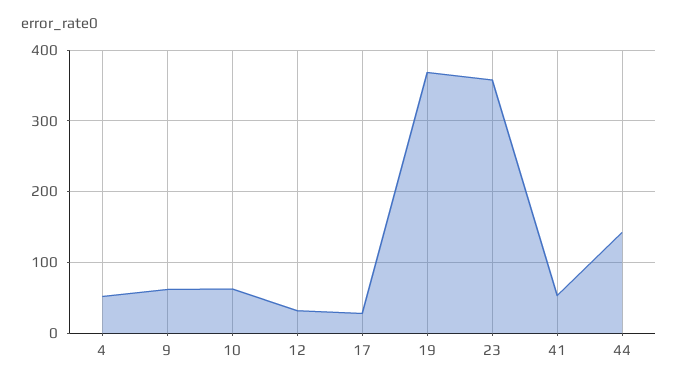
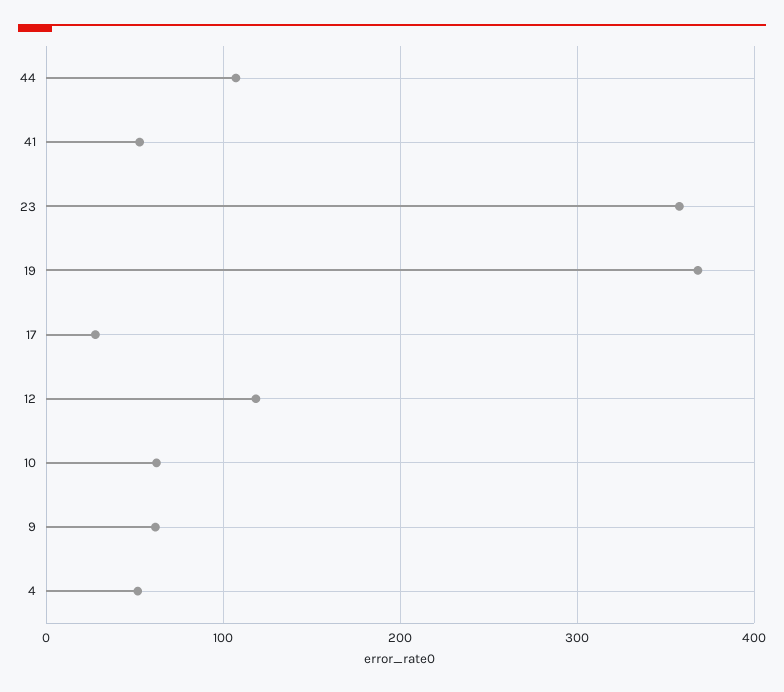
  {
    "4": 50,
    "9": 60,
    "10": 60,
-   "12": 30,
+   "12": 120,
    "17": 30,
    "19": 370,
    "23": 360,
    "41": 50,
-   "44": 140
+   "44": 110
  }

